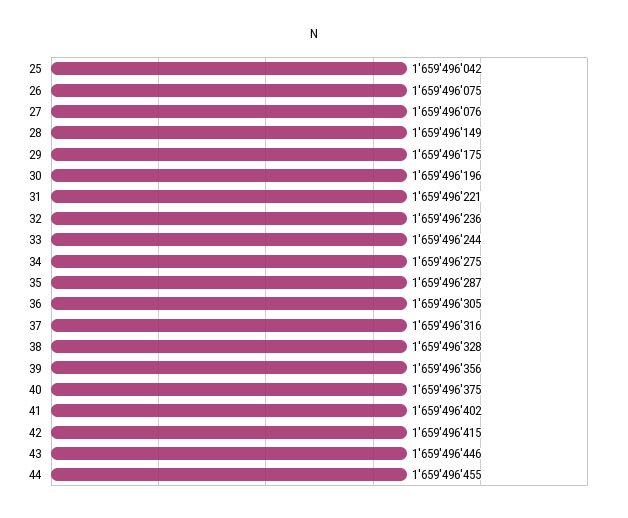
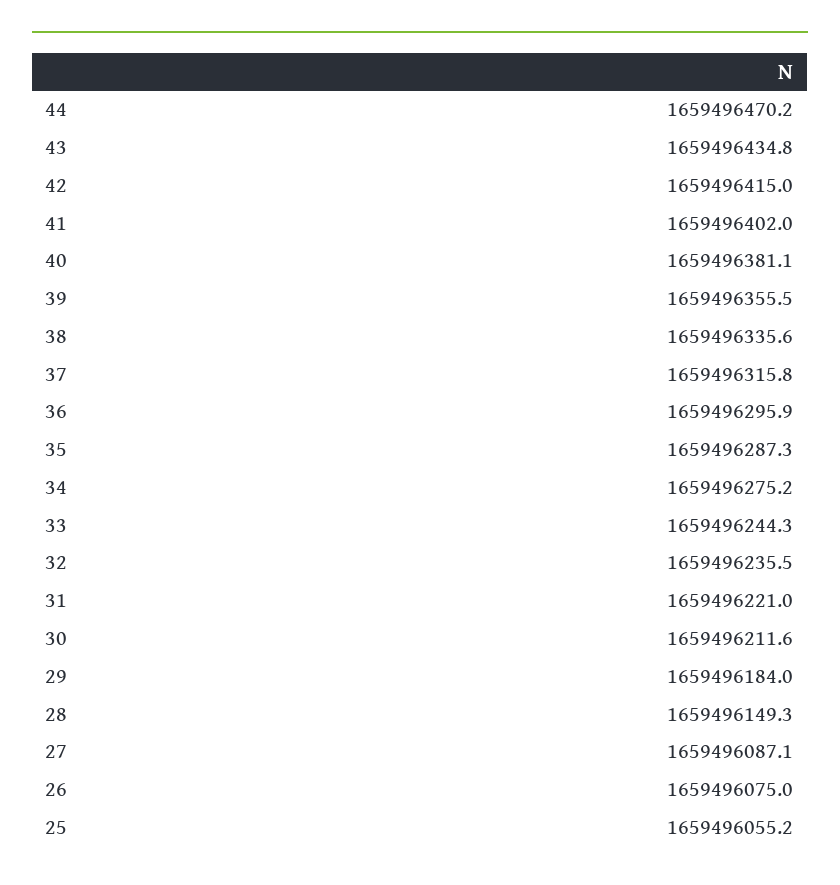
  {
-   "25": 1659496042,
+   "25": 1659496055.2,
    "26": 1659496075,
-   "27": 1659496076,
+   "27": 1659496087.1,
    "28": 1659496149.3,
-   "29": 1659496175,
+   "29": 1659496184,
-   "30": 1659496196,
+   "30": 1659496211.6,
    "31": 1659496221,
    "32": 1659496235.5,
    "33": 1659496244.3,
    "34": 1659496275.2,
    "35": 1659496287.3,
-   "36": 1659496305,
+   "36": 1659496295.9,
    "37": 1659496315.8,
-   "38": 1659496328,
+   "38": 1659496335.6,
    "39": 1659496355.5,
-   "40": 1659496375,
+   "40": 1659496381.1,
    "41": 1659496402,
    "42": 1659496415,
-   "43": 1659496446,
+   "43": 1659496434.8,
-   "44": 1659496455
+   "44": 1659496470.2
  }

